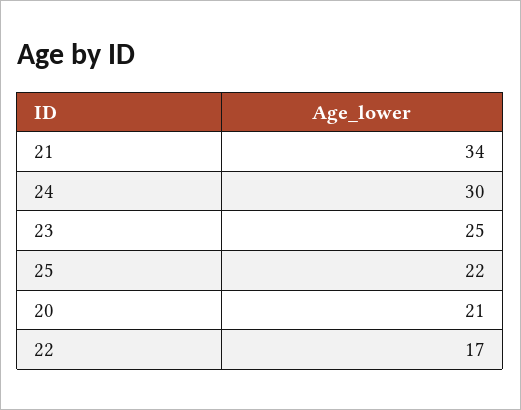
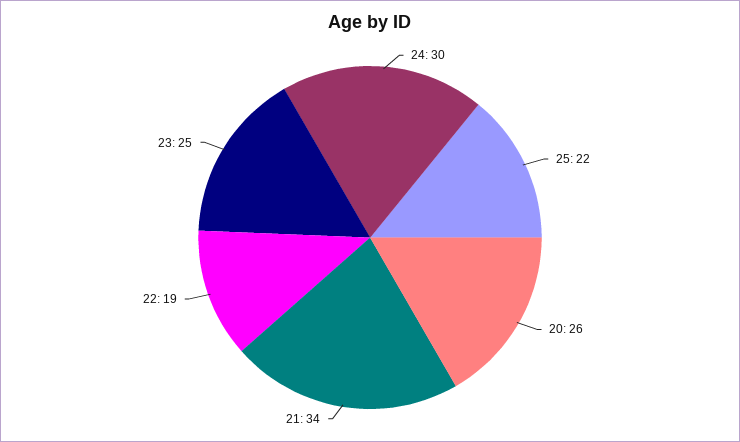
  {
    "21": 34,
    "24": 30,
    "23": 25,
    "25": 22,
-   "20": 21,
+   "20": 26,
-   "22": 17
+   "22": 19
  }

